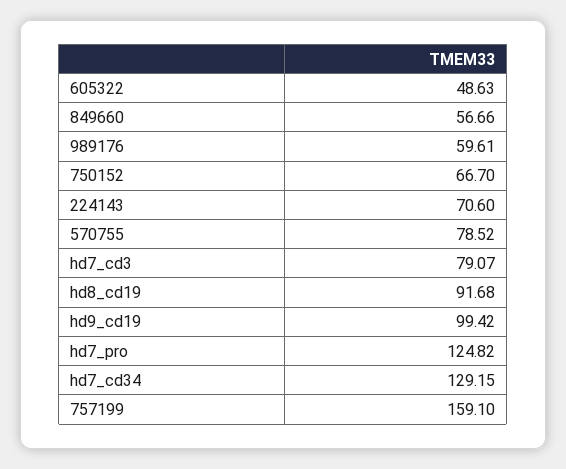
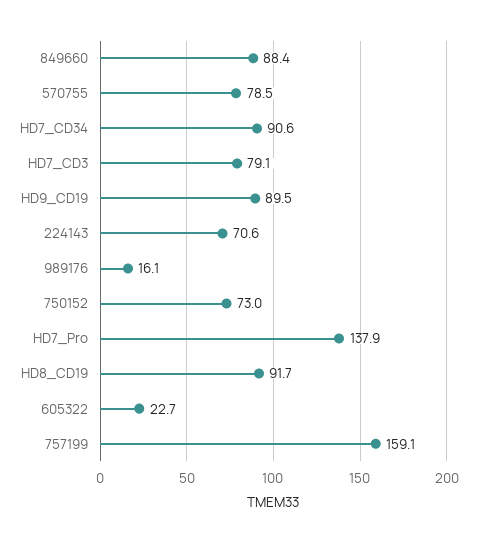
  {
-   "605322": 48.63,
+   "605322": 22.7,
-   "849660": 56.66,
+   "849660": 88.4,
-   "989176": 59.61,
+   "989176": 16.1,
-   "750152": 66.7,
+   "750152": 73,
    "224143": 70.6,
    "570755": 78.52,
    "hd7_cd3": 79.07,
    "hd8_cd19": 91.68,
-   "hd9_cd19": 99.42,
+   "hd9_cd19": 89.5,
-   "hd7_pro": 124.82,
+   "hd7_pro": 137.9,
-   "hd7_cd34": 129.15,
+   "hd7_cd34": 90.6,
    "757199": 159.1
  }

